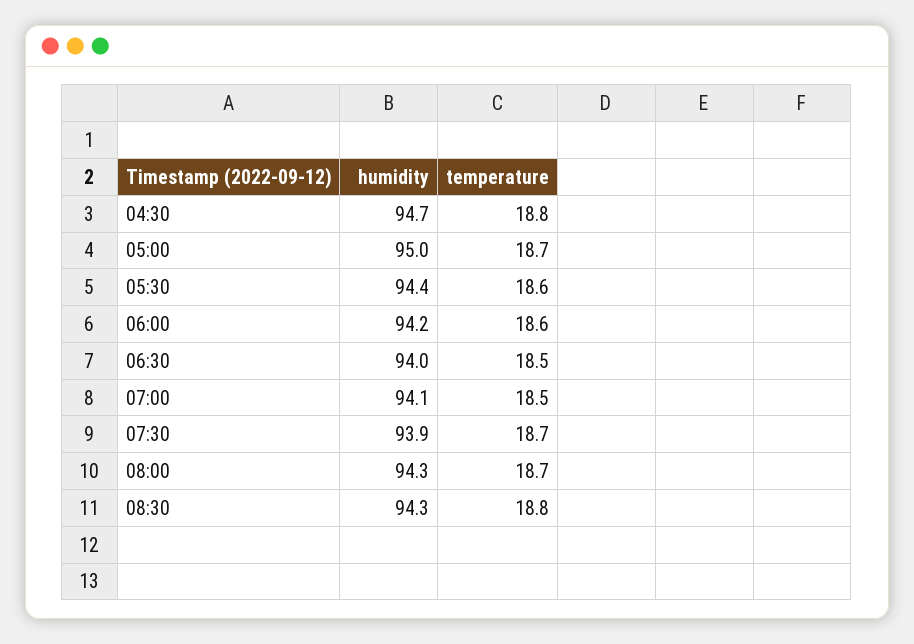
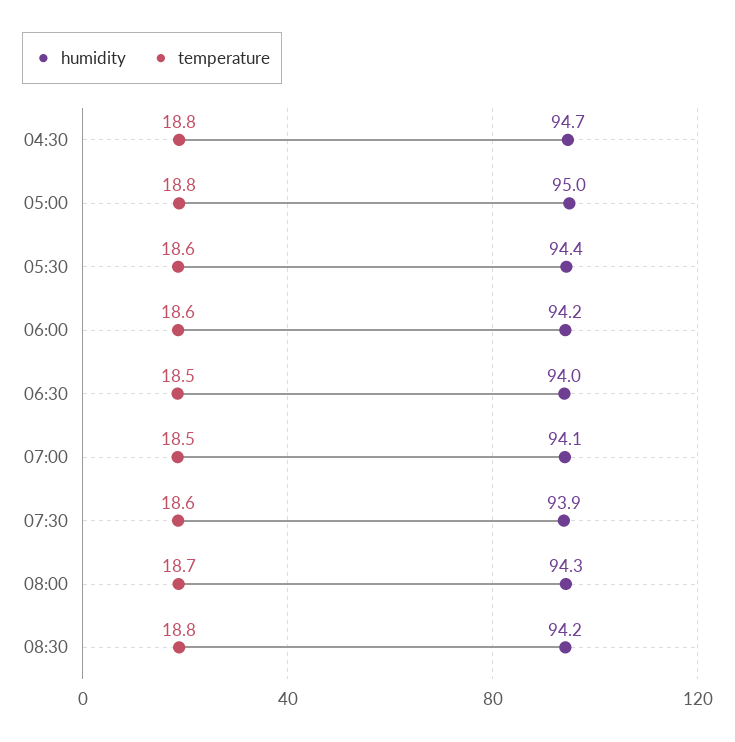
  {
    "humidity": {
      "04:30": 94.7,
      "05:00": 95,
      "05:30": 94.4,
      "06:00": 94.2,
      "06:30": 94,
      "07:00": 94.1,
      "07:30": 93.9,
      "08:00": 94.3,
-     "08:30": 94.3
+     "08:30": 94.2
    },
    "temperature": {
      "04:30": 18.8,
-     "05:00": 18.7,
+     "05:00": 18.8,
      "05:30": 18.6,
      "06:00": 18.6,
      "06:30": 18.5,
      "07:00": 18.5,
-     "07:30": 18.7,
+     "07:30": 18.6,
      "08:00": 18.7,
      "08:30": 18.8
    }
  }

